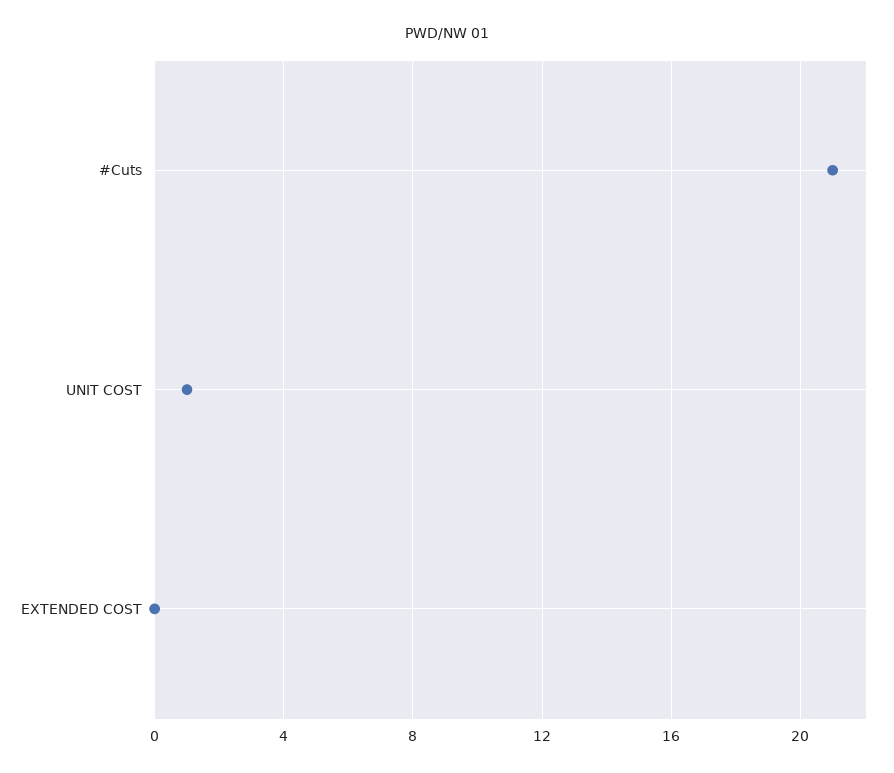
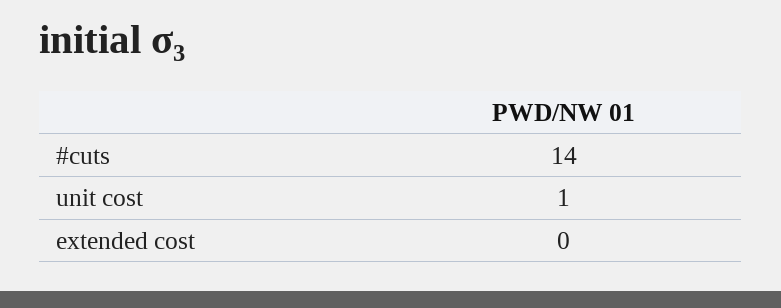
  {
-   "#Cuts": 21,
+   "#Cuts": 14,
    "UNIT COST": 1,
    "EXTENDED COST": 0
  }

